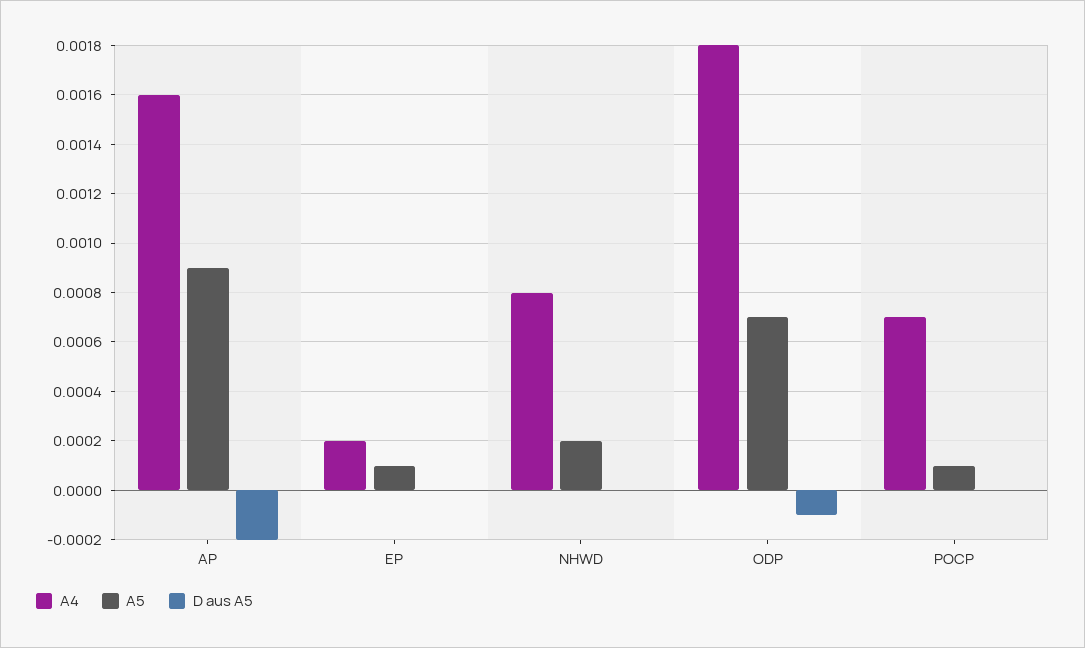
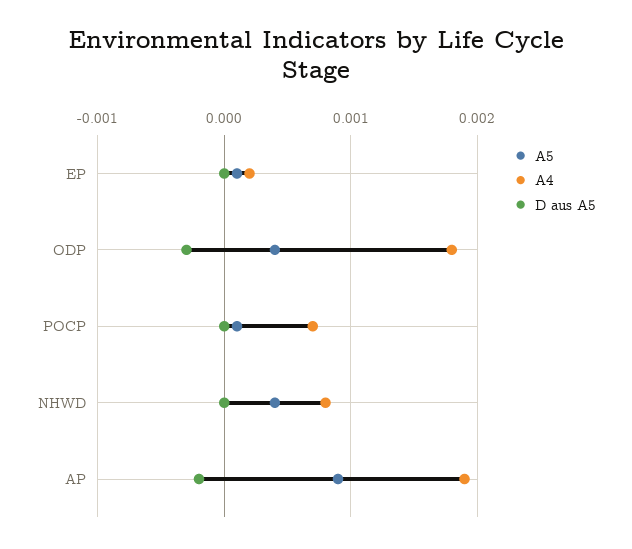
  {
    "A4": {
-     "AP": 0.0016,
+     "AP": 0.0019,
      "EP": 0.0002,
      "NHWD": 0.0008,
      "ODP": 0.0018,
      "POCP": 0.0007
    },
    "A5": {
      "AP": 0.0009,
      "EP": 0.0001,
-     "NHWD": 0.0002,
+     "NHWD": 0.0004,
-     "ODP": 0.0007,
+     "ODP": 0.0004,
      "POCP": 0.0001
    },
    "D aus A5": {
      "AP": -0.0002,
      "EP": 0,
      "NHWD": 0,
-     "ODP": -0.0001,
+     "ODP": -0.0003,
      "POCP": 0
    }
  }

